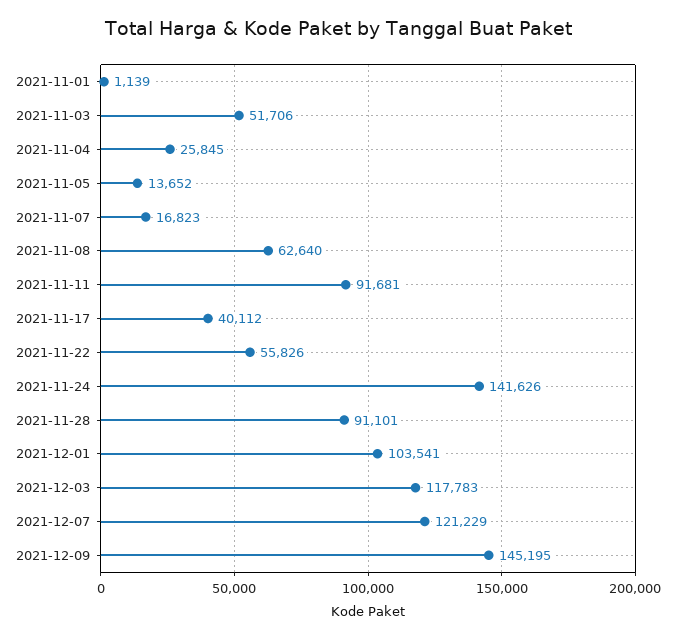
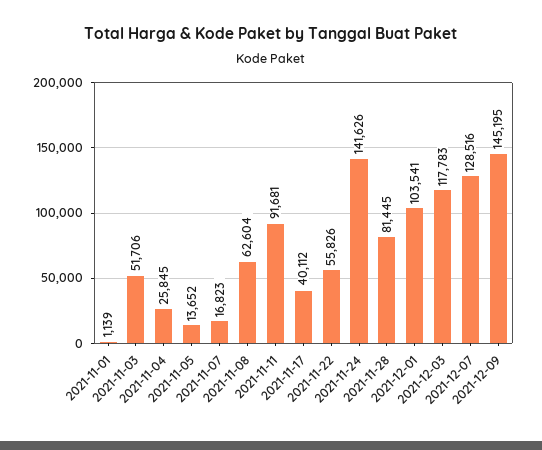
  {
    "2021-11-01": 1139,
    "2021-11-03": 51706,
    "2021-11-04": 25845,
    "2021-11-05": 13652,
    "2021-11-07": 16823,
-   "2021-11-08": 62640,
+   "2021-11-08": 62604,
    "2021-11-11": 91681,
    "2021-11-17": 40112,
    "2021-11-22": 55826,
    "2021-11-24": 141626,
-   "2021-11-28": 91101,
+   "2021-11-28": 81445,
    "2021-12-01": 103541,
    "2021-12-03": 117783,
-   "2021-12-07": 121229,
+   "2021-12-07": 128516,
    "2021-12-09": 145195
  }

